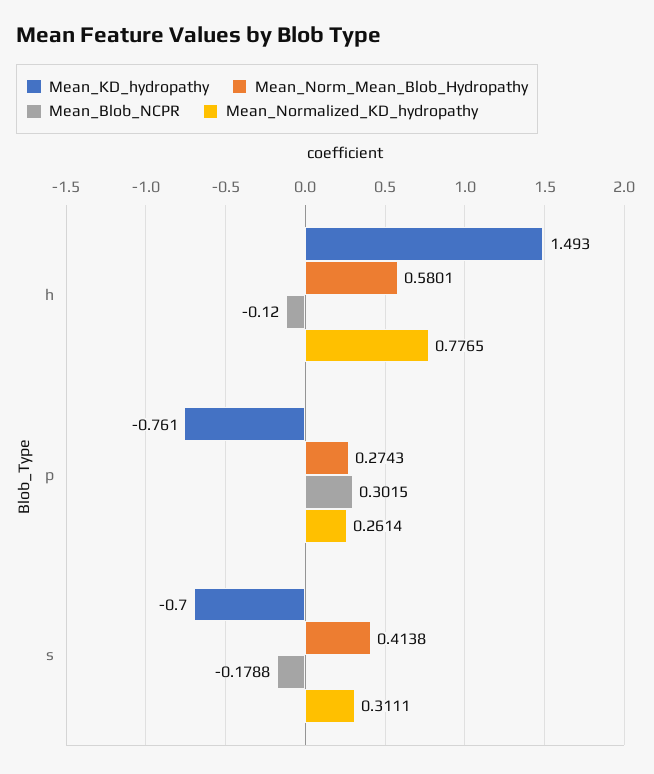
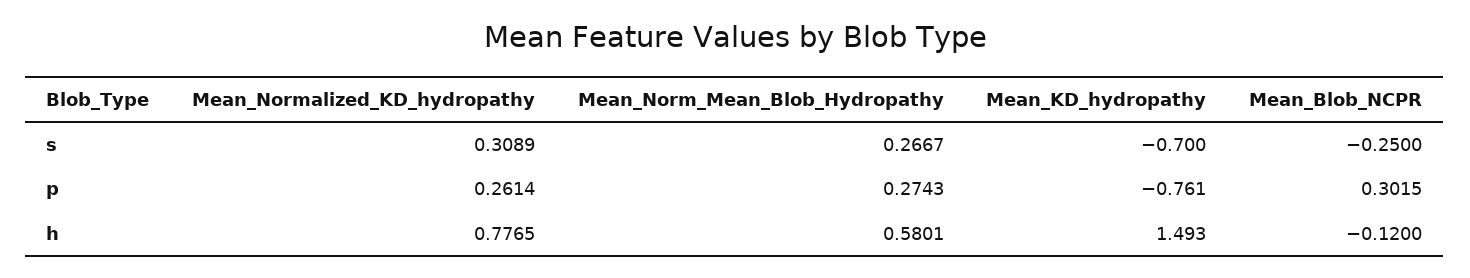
  {
    "Mean_KD_hydropathy": {
      "h": 1.493,
      "p": -0.761,
      "s": -0.7
    },
    "Mean_Norm_Mean_Blob_Hydropathy": {
      "h": 0.5801,
      "p": 0.2743,
-     "s": 0.4138
+     "s": 0.2667
    },
    "Mean_Blob_NCPR": {
      "h": -0.12,
      "p": 0.3015,
-     "s": -0.1788
+     "s": -0.25
    },
    "Mean_Normalized_KD_hydropathy": {
      "h": 0.7765,
      "p": 0.2614,
-     "s": 0.3111
+     "s": 0.3089
    }
  }

